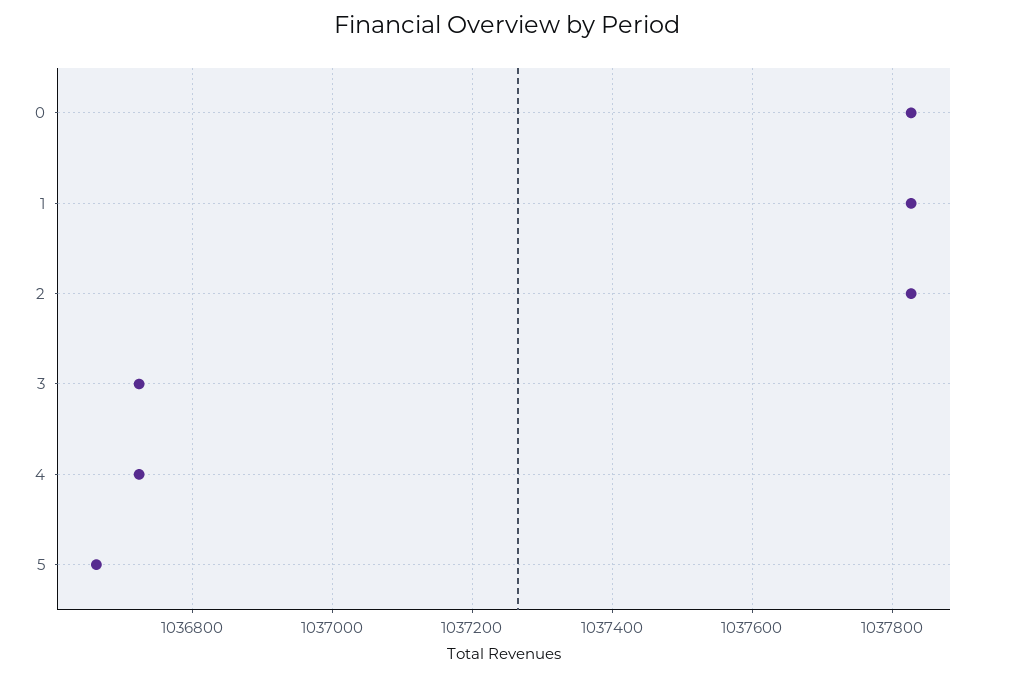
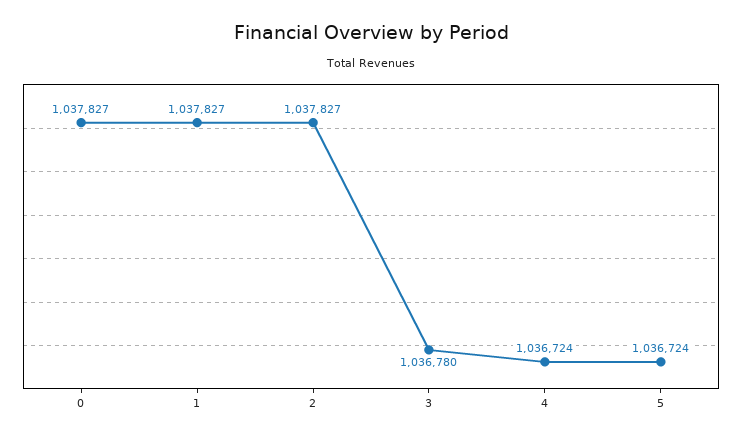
  {
    "0": 1037827,
    "1": 1037827,
    "2": 1037827,
-   "3": 1036720,
+   "3": 1036780,
    "4": 1036724,
-   "5": 1036660
+   "5": 1036724
  }

